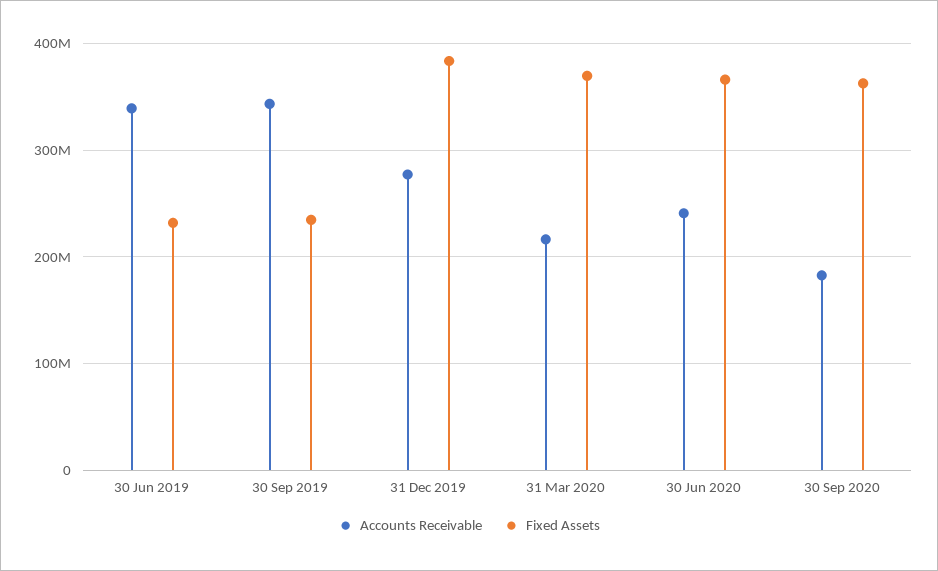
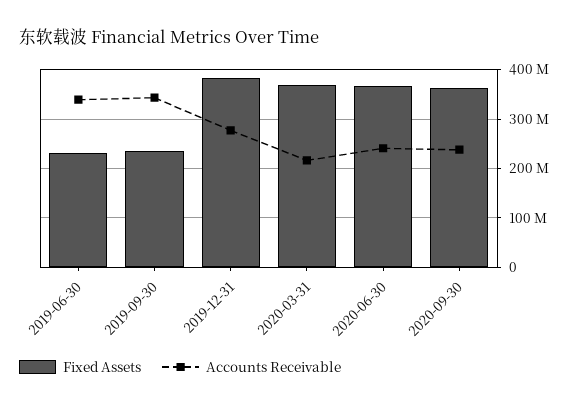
  {
    "Accounts Receivable": {
      "30 Jun 2019": 340000000,
      "30 Sep 2019": 340000000,
      "31 Dec 2019": 280000000,
      "31 Mar 2020": 220000000,
      "30 Jun 2020": 240000000,
-     "30 Sep 2020": 180000000
+     "30 Sep 2020": 240000000
    },
    "Fixed Assets": {
      "30 Jun 2019": 230000000,
      "30 Sep 2019": 230000000,
      "31 Dec 2019": 380000000,
      "31 Mar 2020": 370000000,
      "30 Jun 2020": 370000000,
      "30 Sep 2020": 360000000
    }
  }

